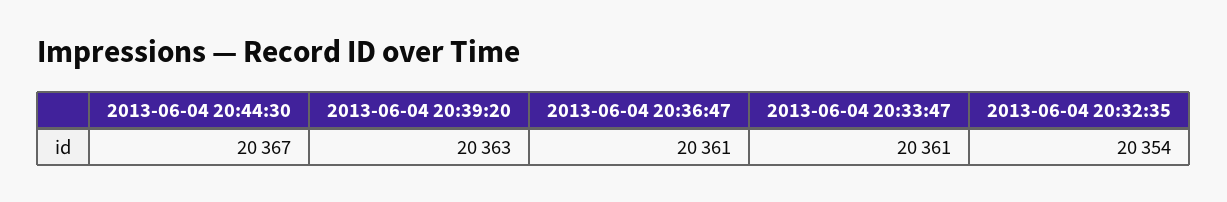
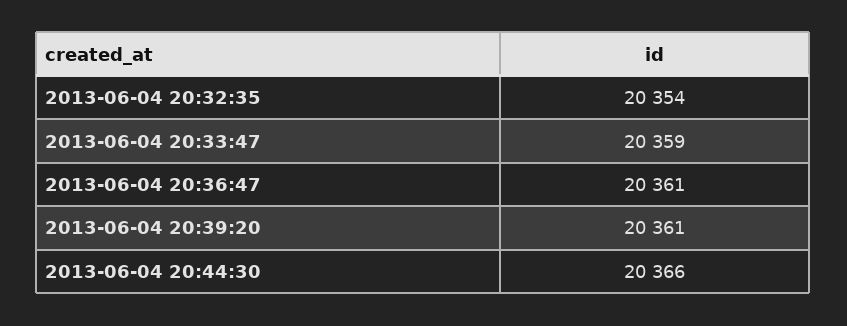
  {
-   "2013-06-04 20:44:30": 20367,
+   "2013-06-04 20:44:30": 20366,
-   "2013-06-04 20:39:20": 20363,
+   "2013-06-04 20:39:20": 20361,
    "2013-06-04 20:36:47": 20361,
-   "2013-06-04 20:33:47": 20361,
+   "2013-06-04 20:33:47": 20359,
    "2013-06-04 20:32:35": 20354
  }

